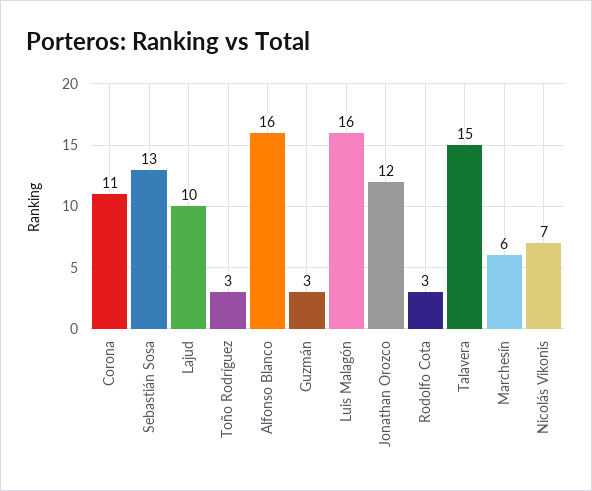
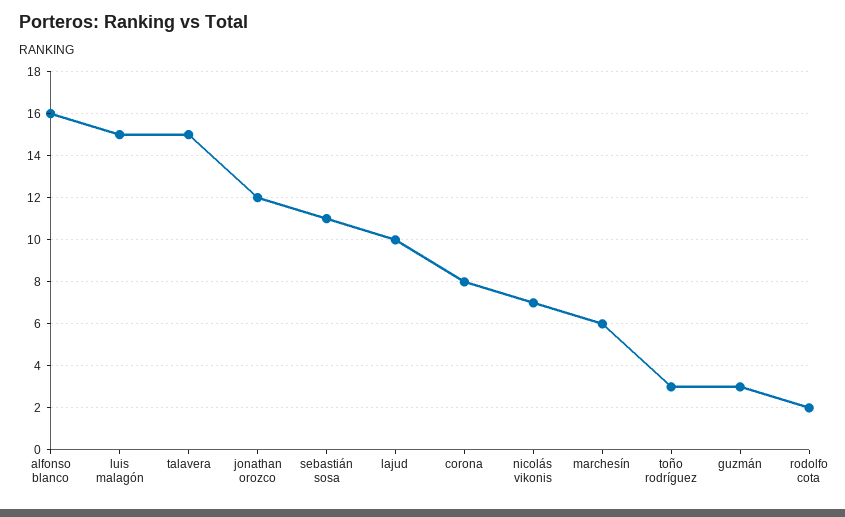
  {
-   "Corona": 11,
+   "Corona": 8,
-   "Sebastián Sosa": 13,
+   "Sebastián Sosa": 11,
    "Lajud": 10,
    "Toño Rodríguez": 3,
    "Alfonso Blanco": 16,
    "Guzmán": 3,
-   "Luis Malagón": 16,
+   "Luis Malagón": 15,
    "Jonathan Orozco": 12,
-   "Rodolfo Cota": 3,
+   "Rodolfo Cota": 2,
    "Talavera": 15,
    "Marchesín": 6,
    "Nicolás Vikonis": 7
  }

